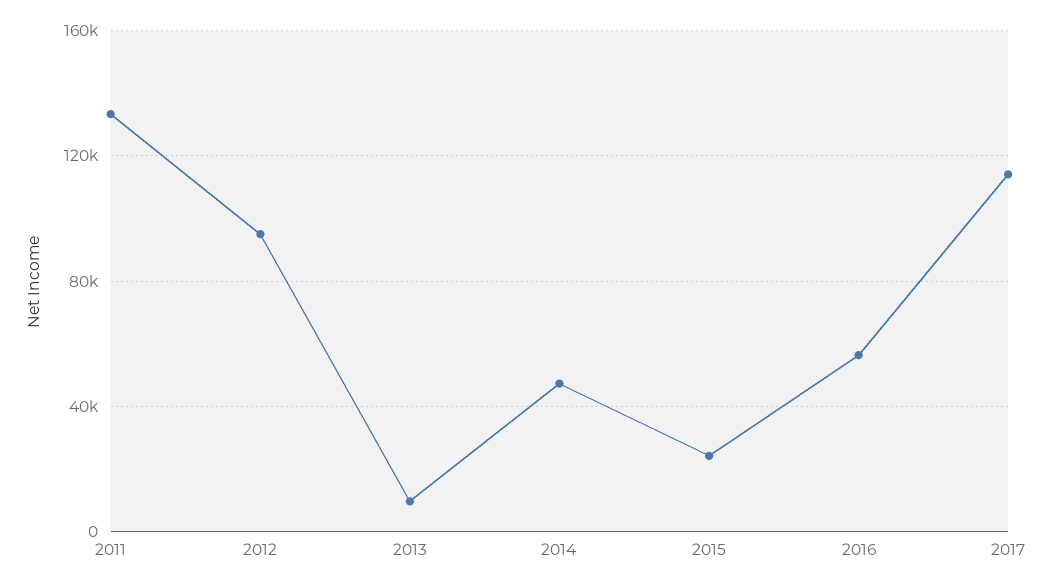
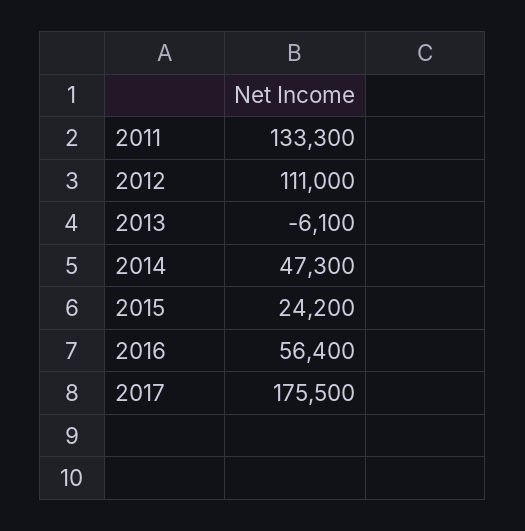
  {
    "2011": 133300,
-   "2012": 95000,
+   "2012": 111000,
-   "2013": 10000,
+   "2013": -6100,
    "2014": 47300,
    "2015": 24200,
    "2016": 56400,
-   "2017": 115000
+   "2017": 175500
  }

